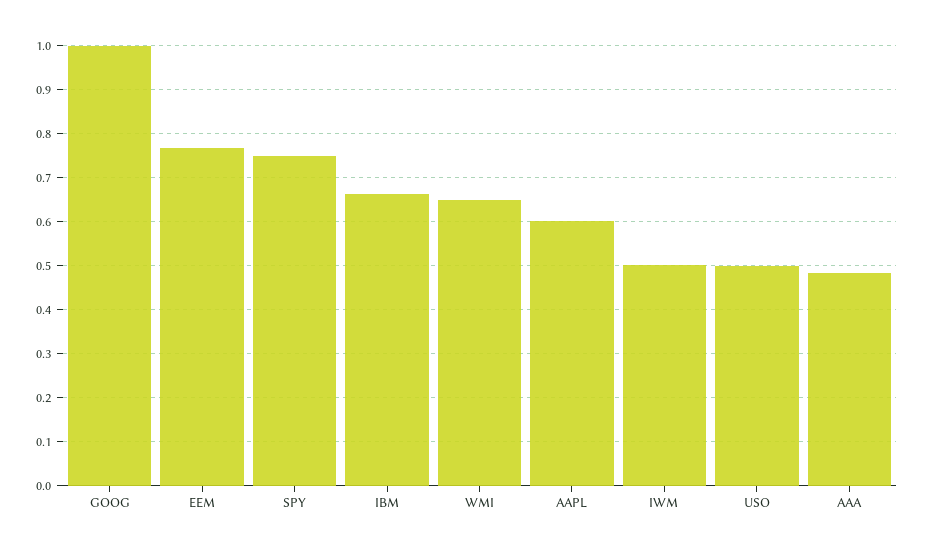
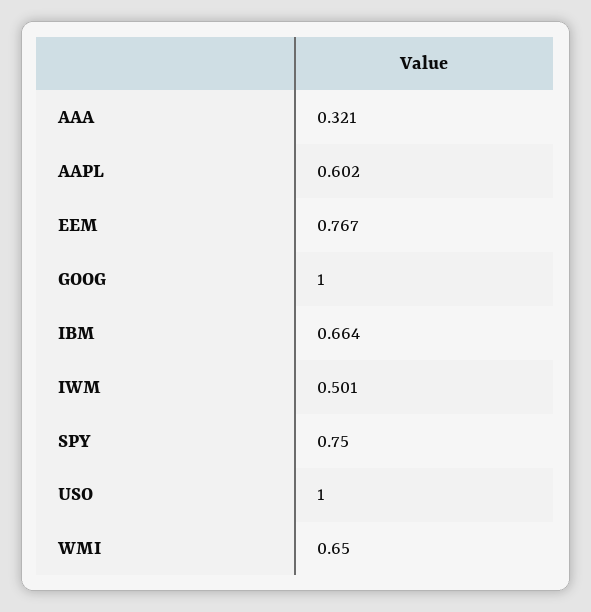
  {
    "GOOG": 1,
    "EEM": 0.767,
    "SPY": 0.75,
    "IBM": 0.664,
    "WMI": 0.65,
    "AAPL": 0.602,
    "IWM": 0.501,
-   "USO": 0.5,
+   "USO": 1,
-   "AAA": 0.48
+   "AAA": 0.321
  }

